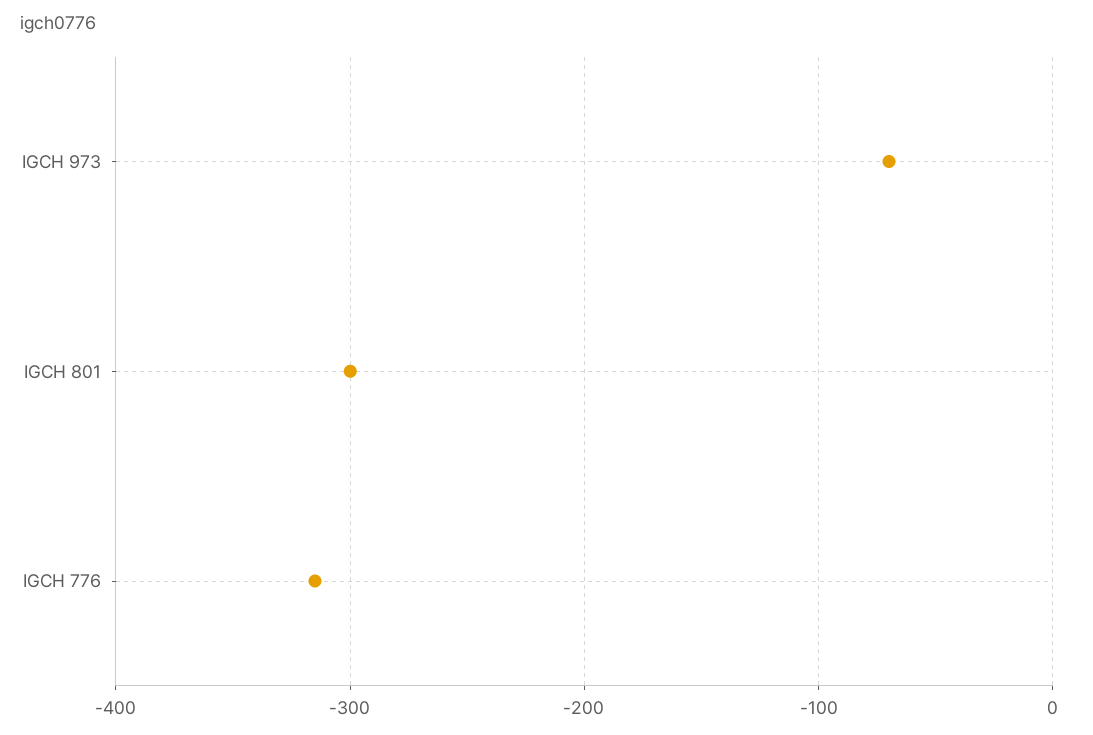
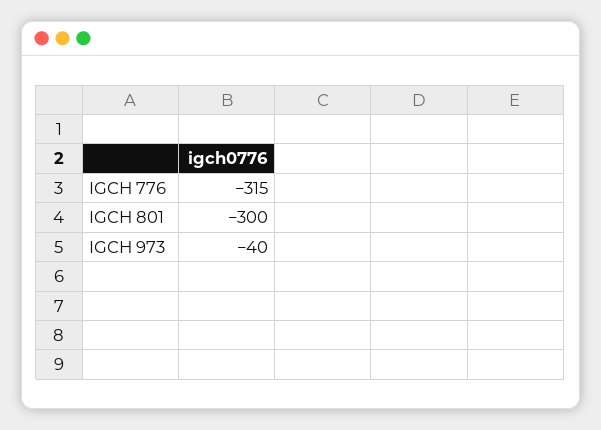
  {
-   "IGCH 973": -70,
+   "IGCH 973": -40,
    "IGCH 801": -300,
    "IGCH 776": -315
  }

